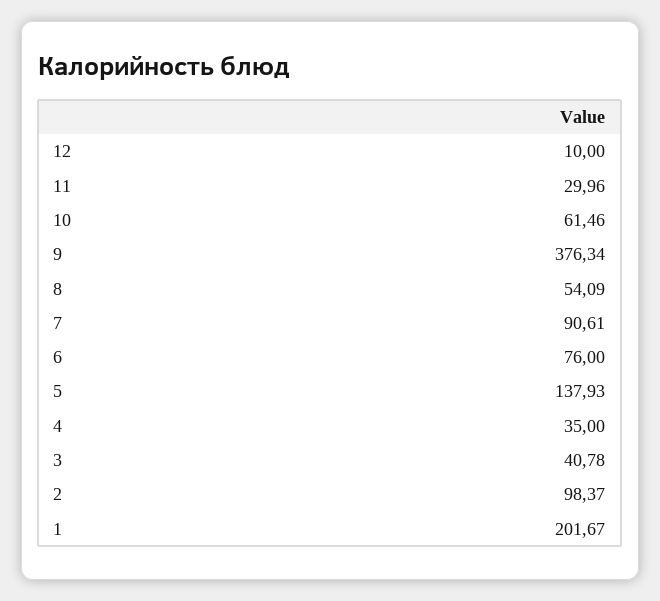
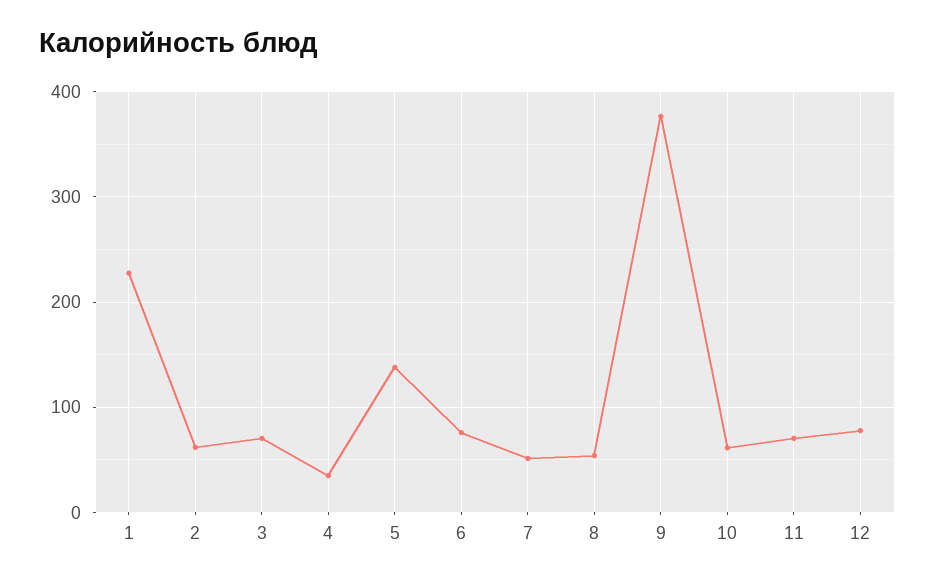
  {
-   "12": 10,
+   "12": 80,
-   "11": 29.96,
+   "11": 70,
    "10": 61.46,
    "9": 376.34,
    "8": 54.09,
-   "7": 90.61,
+   "7": 50,
    "6": 76,
    "5": 137.93,
    "4": 35,
-   "3": 40.78,
+   "3": 70,
-   "2": 98.37,
+   "2": 60,
-   "1": 201.67
+   "1": 230
  }

